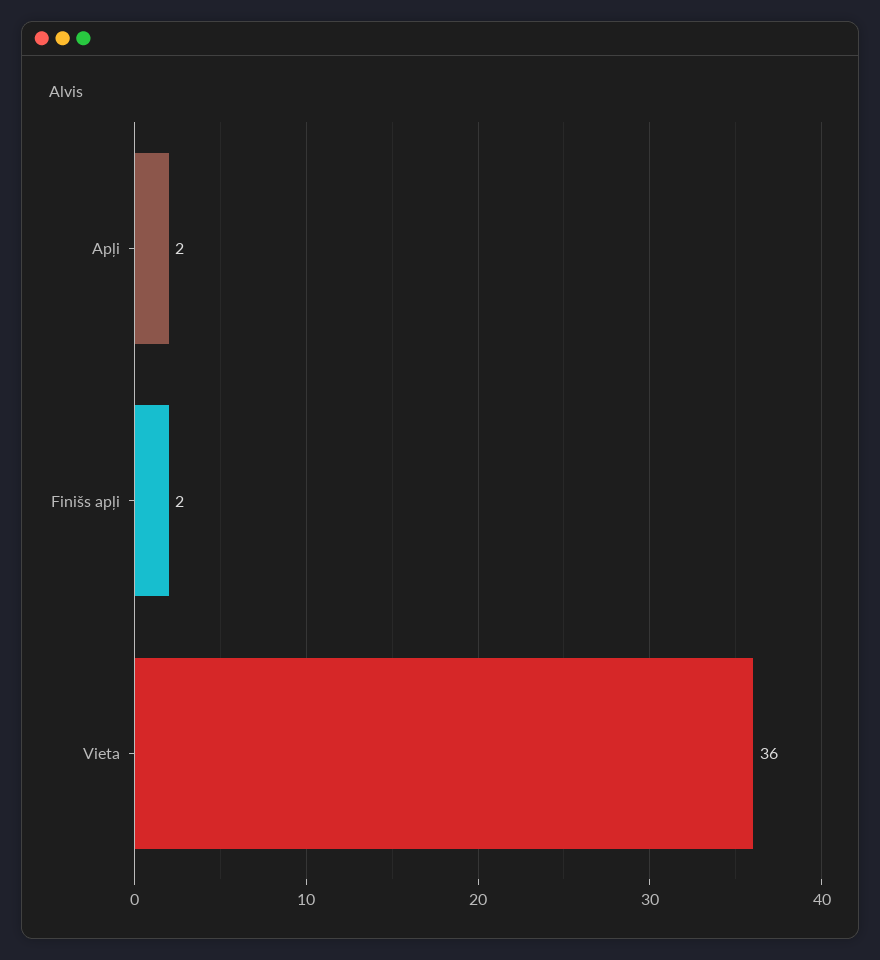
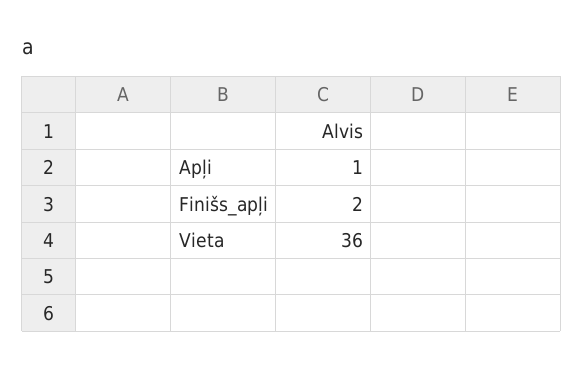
  {
-   "Apļi": 2,
+   "Apļi": 1,
    "Finišs apļi": 2,
    "Vieta": 36
  }

